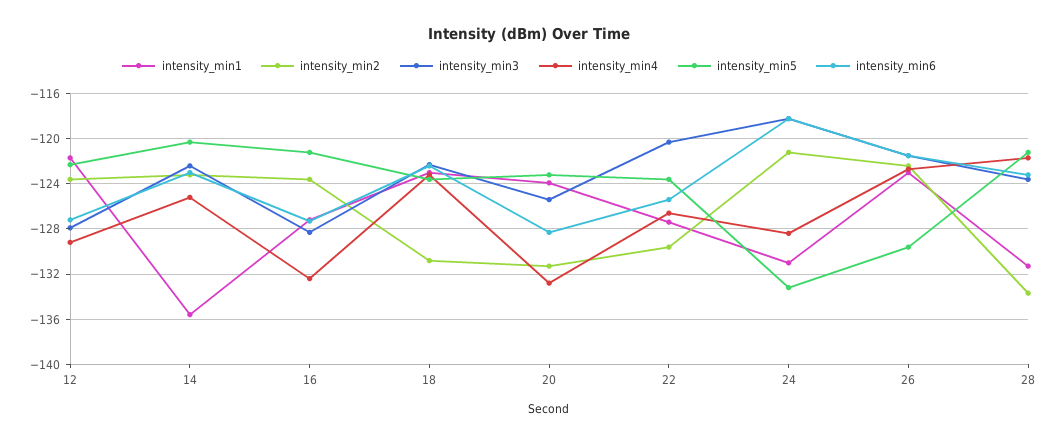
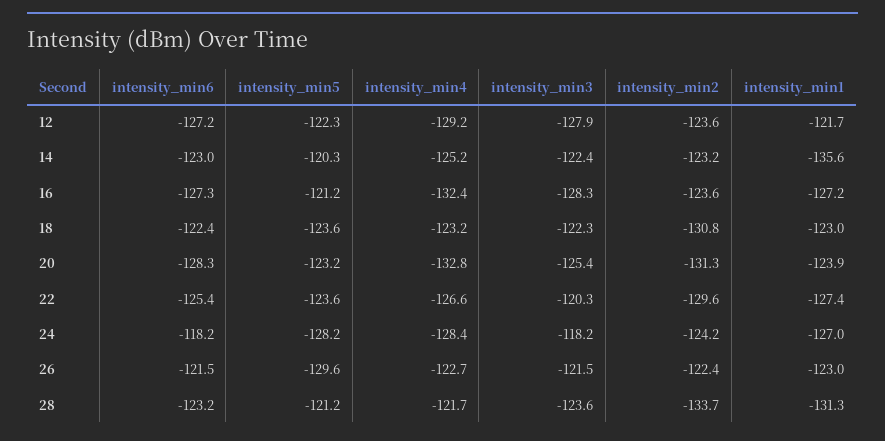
  {
    "intensity_min1": {
      "12": -121.7,
      "14": -135.6,
      "16": -127.2,
      "18": -123,
      "20": -123.9,
      "22": -127.4,
-     "24": -131,
+     "24": -127,
      "26": -123,
      "28": -131.3
    },
    "intensity_min2": {
      "12": -123.6,
      "14": -123.2,
      "16": -123.6,
      "18": -130.8,
      "20": -131.3,
      "22": -129.6,
-     "24": -121,
+     "24": -124.2,
      "26": -122.4,
      "28": -133.7
    },
    "intensity_min3": {
      "12": -127.9,
      "14": -122.4,
      "16": -128.3,
      "18": -122.3,
      "20": -125.4,
      "22": -120.3,
      "24": -118.2,
      "26": -121.5,
      "28": -123.6
    },
    "intensity_min4": {
      "12": -129.2,
      "14": -125.2,
      "16": -132.4,
      "18": -123.2,
      "20": -132.8,
      "22": -126.6,
      "24": -128.4,
      "26": -122.7,
      "28": -121.7
    },
    "intensity_min5": {
      "12": -122.3,
      "14": -120.3,
      "16": -121.2,
      "18": -123.6,
      "20": -123.2,
      "22": -123.6,
-     "24": -133,
+     "24": -128.2,
      "26": -129.6,
      "28": -121.2
    },
    "intensity_min6": {
      "12": -127.2,
      "14": -123,
      "16": -127.3,
      "18": -122.4,
      "20": -128.3,
      "22": -125.4,
      "24": -118.2,
      "26": -121.5,
      "28": -123.2
    }
  }

